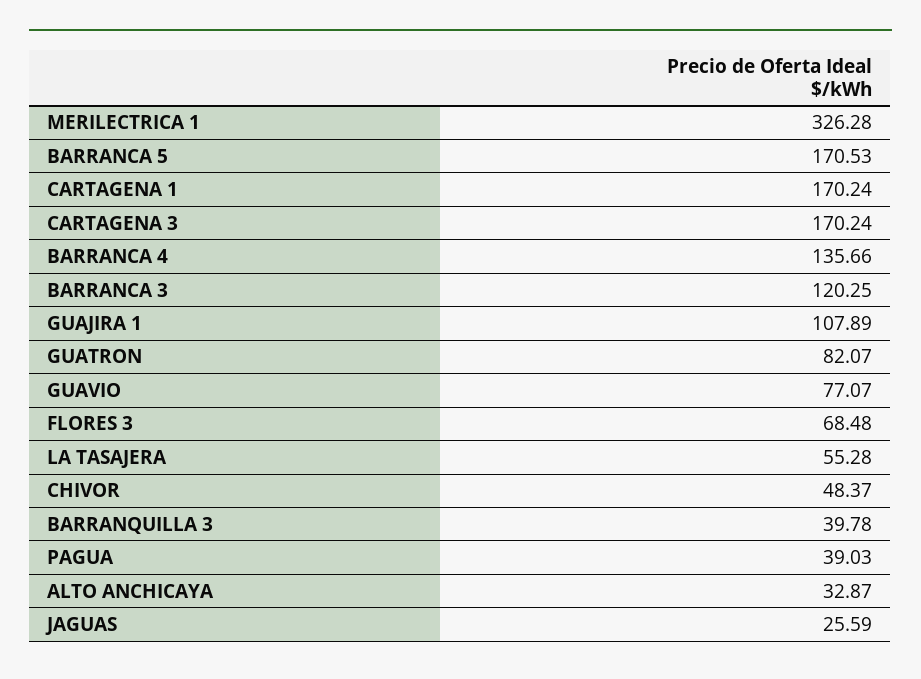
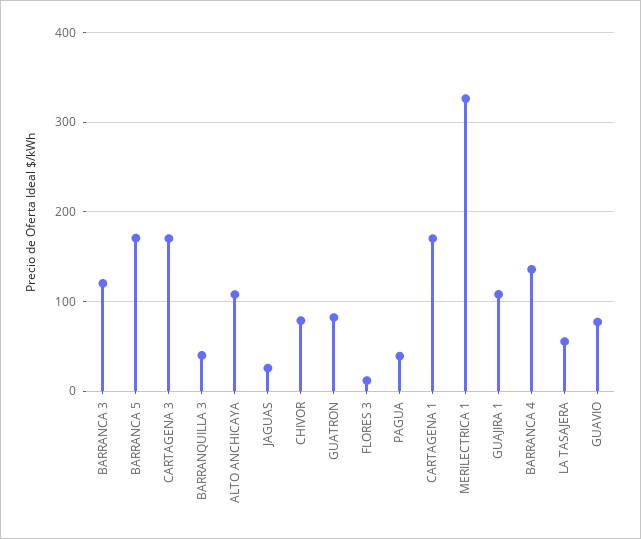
  {
    "MERILECTRICA 1": 326.28,
    "BARRANCA 5": 170.53,
    "CARTAGENA 1": 170.24,
    "CARTAGENA 3": 170.24,
    "BARRANCA 4": 135.66,
    "BARRANCA 3": 120.25,
    "GUAJIRA 1": 107.89,
    "GUATRON": 82.07,
    "GUAVIO": 77.07,
-   "FLORES 3": 68.48,
+   "FLORES 3": 10,
    "LA TASAJERA": 55.28,
-   "CHIVOR": 48.37,
+   "CHIVOR": 80,
    "BARRANQUILLA 3": 39.78,
    "PAGUA": 39.03,
-   "ALTO ANCHICAYA": 32.87,
+   "ALTO ANCHICAYA": 110,
    "JAGUAS": 25.59
  }

